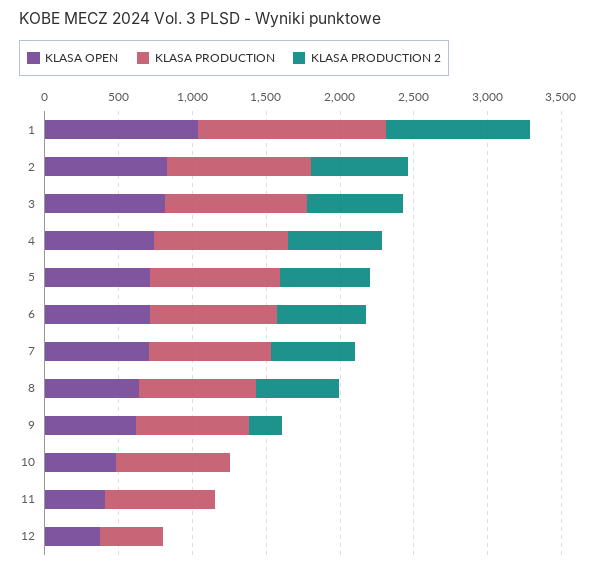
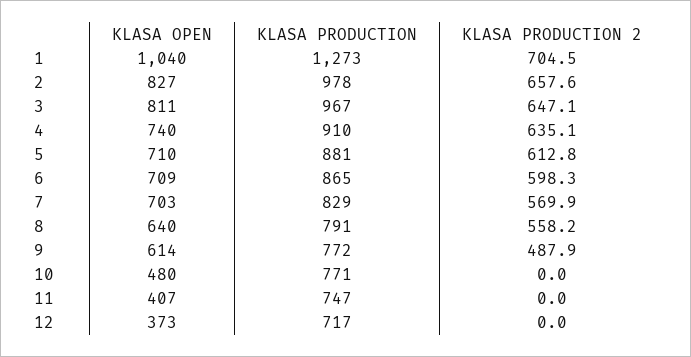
  {
    "KLASA OPEN": {
      "1": 1040,
      "2": 827,
      "3": 811,
      "4": 740,
      "5": 710,
      "6": 709,
      "7": 703,
      "8": 640,
      "9": 614,
      "10": 480,
      "11": 407,
      "12": 373
    },
    "KLASA PRODUCTION": {
      "1": 1273,
      "2": 978,
      "3": 967,
      "4": 910,
      "5": 881,
      "6": 865,
      "7": 829,
      "8": 791,
      "9": 772,
      "10": 771,
      "11": 747,
-     "12": 400
+     "12": 717
    },
    "KLASA PRODUCTION 2": {
-     "1": 1000,
+     "1": 704.5,
      "2": 657.6,
      "3": 647.1,
      "4": 635.1,
      "5": 612.8,
      "6": 598.3,
      "7": 569.9,
      "8": 558.2,
-     "9": 200,
+     "9": 487.9,
      "10": 0,
      "11": 0,
      "12": 0
    }
  }

